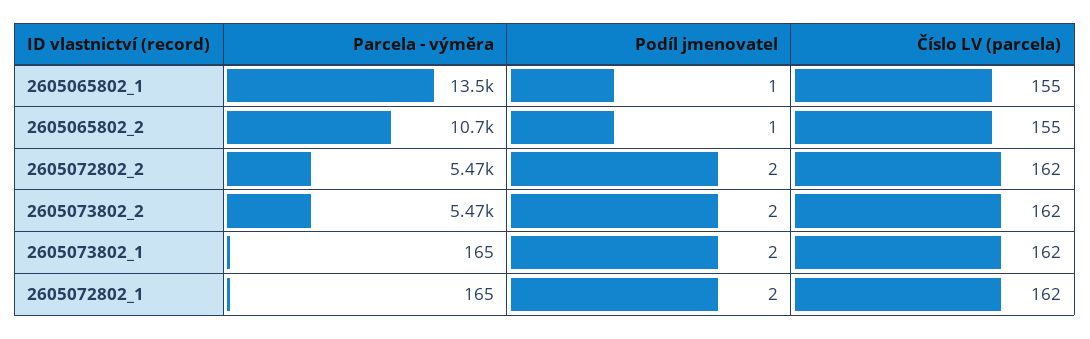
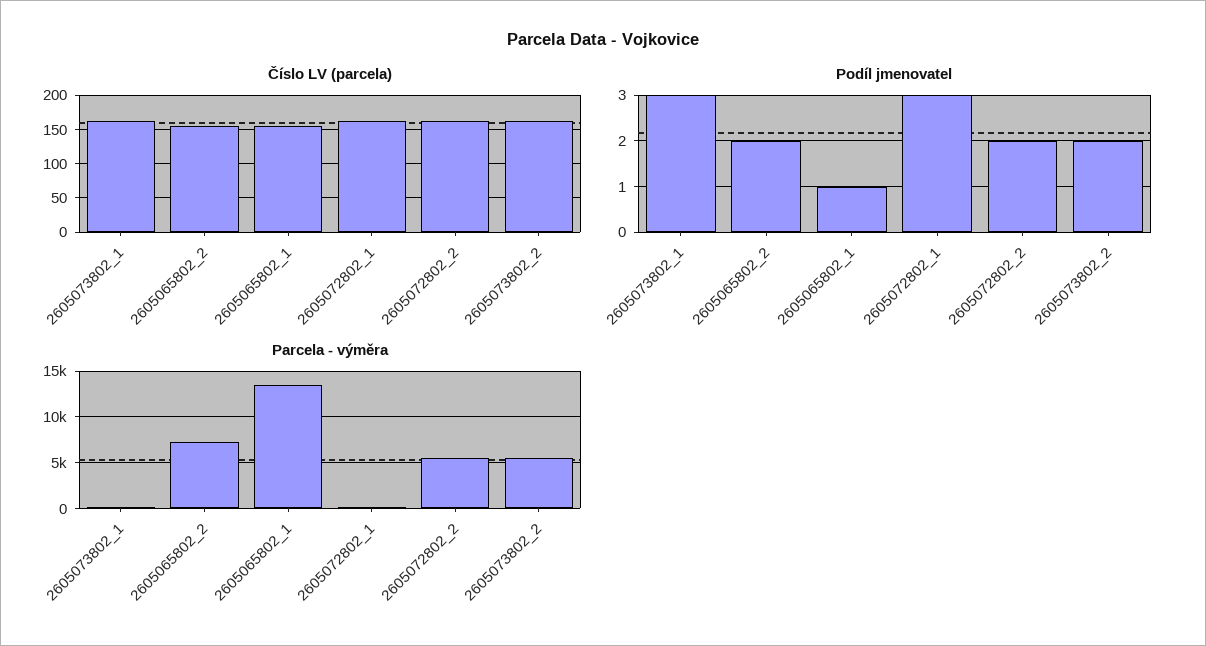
  {
    "Parcela - výměra": {
      "2605065802_1": 13500,
-     "2605065802_2": 10700,
+     "2605065802_2": 7000,
      "2605072802_2": 5470,
      "2605073802_2": 5470,
      "2605073802_1": 165,
      "2605072802_1": 165
    },
    "Podíl jmenovatel": {
      "2605065802_1": 1,
-     "2605065802_2": 1,
+     "2605065802_2": 2,
      "2605072802_2": 2,
      "2605073802_2": 2,
-     "2605073802_1": 2,
+     "2605073802_1": 3,
-     "2605072802_1": 2
+     "2605072802_1": 3
    },
    "Číslo LV (parcela)": {
      "2605065802_1": 155,
      "2605065802_2": 155,
      "2605072802_2": 162,
      "2605073802_2": 162,
      "2605073802_1": 162,
      "2605072802_1": 162
    }
  }

